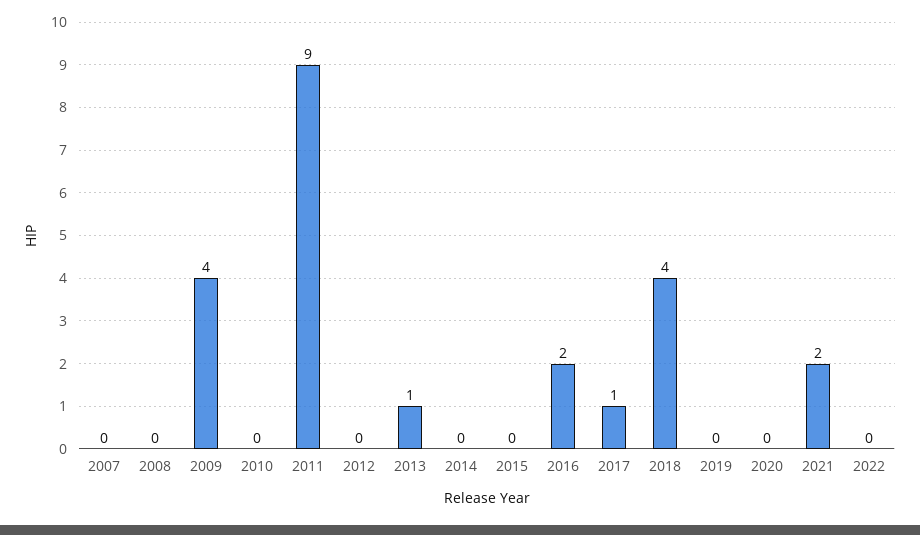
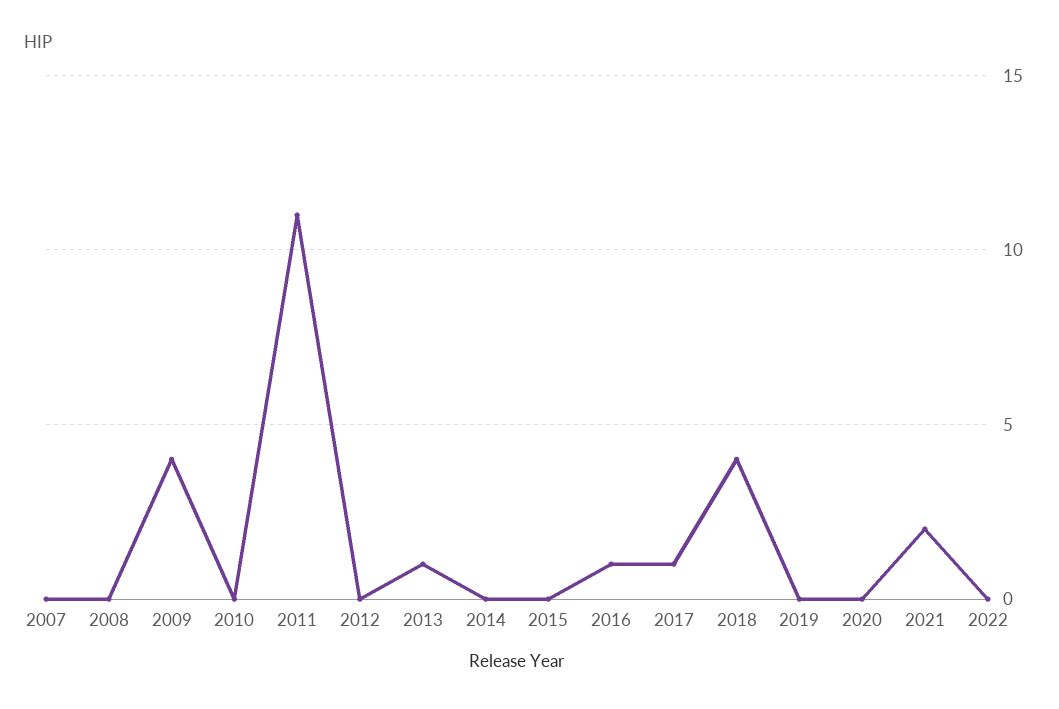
  {
    "2007": 0,
    "2008": 0,
    "2009": 4,
    "2010": 0,
-   "2011": 9,
+   "2011": 11,
    "2012": 0,
    "2013": 1,
    "2014": 0,
    "2015": 0,
-   "2016": 2,
+   "2016": 1,
    "2017": 1,
    "2018": 4,
    "2019": 0,
    "2020": 0,
    "2021": 2,
    "2022": 0
  }

